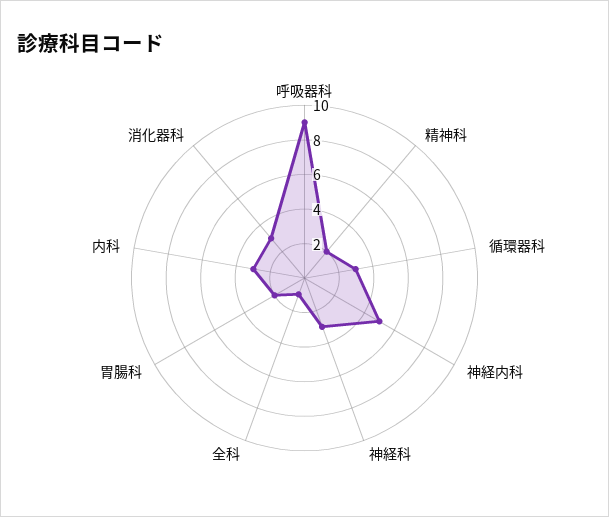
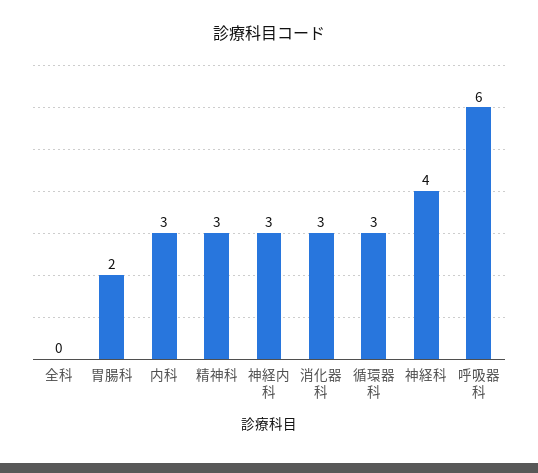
  {
-   "呼吸器科": 9,
+   "呼吸器科": 6,
-   "精神科": 2,
+   "精神科": 3,
    "循環器科": 3,
-   "神経内科": 5,
+   "神経内科": 3,
-   "神経科": 3,
+   "神経科": 4,
-   "全科": 1,
+   "全科": 0,
    "胃腸科": 2,
    "内科": 3,
    "消化器科": 3
  }

